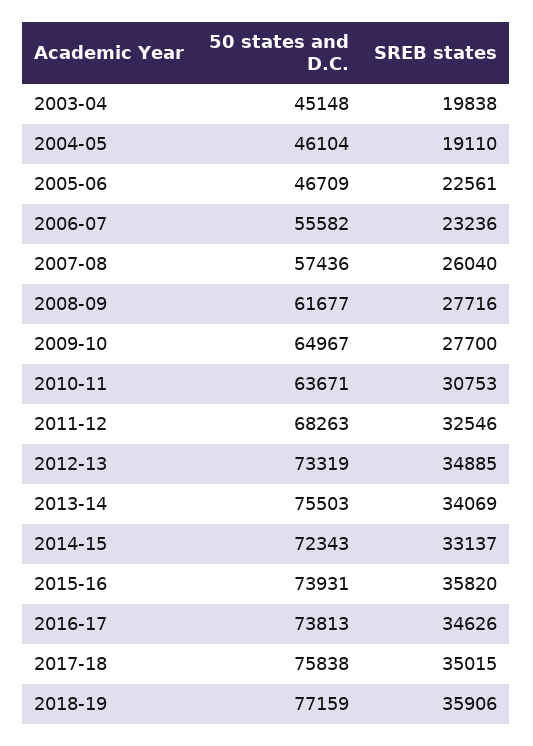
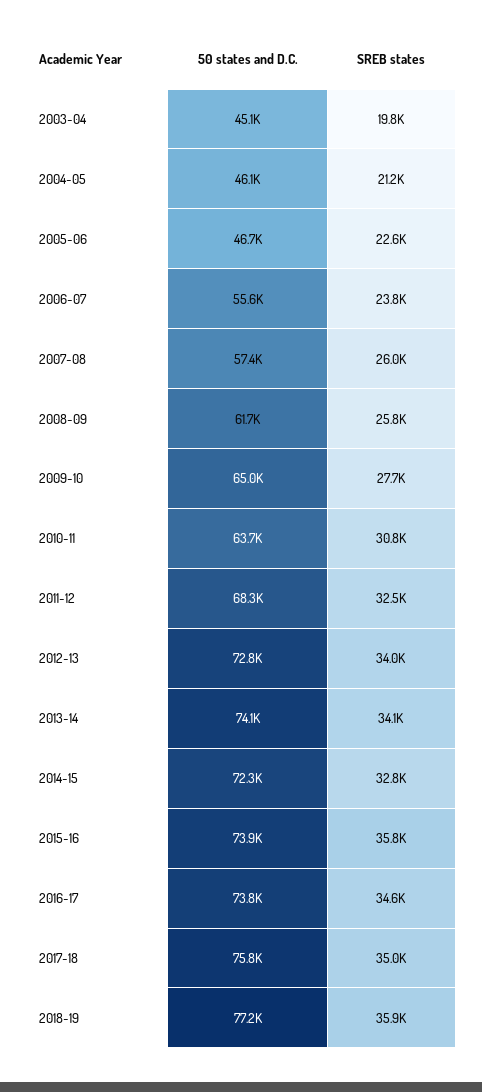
  {
    "50 states and D.C.": {
      "2003-04": 45148,
      "2004-05": 46104,
      "2005-06": 46709,
      "2006-07": 55582,
      "2007-08": 57436,
      "2008-09": 61677,
      "2009-10": 64967,
      "2010-11": 63671,
      "2011-12": 68263,
-     "2012-13": 73319,
+     "2012-13": 72800,
-     "2013-14": 75503,
+     "2013-14": 74100,
      "2014-15": 72343,
      "2015-16": 73931,
      "2016-17": 73813,
      "2017-18": 75838,
      "2018-19": 77159
    },
    "SREB states": {
      "2003-04": 19838,
-     "2004-05": 19110,
+     "2004-05": 21200,
      "2005-06": 22561,
-     "2006-07": 23236,
+     "2006-07": 23800,
      "2007-08": 26040,
-     "2008-09": 27716,
+     "2008-09": 25800,
      "2009-10": 27700,
      "2010-11": 30753,
      "2011-12": 32546,
-     "2012-13": 34885,
+     "2012-13": 34000,
      "2013-14": 34069,
-     "2014-15": 33137,
+     "2014-15": 32800,
      "2015-16": 35820,
      "2016-17": 34626,
      "2017-18": 35015,
      "2018-19": 35906
    }
  }

